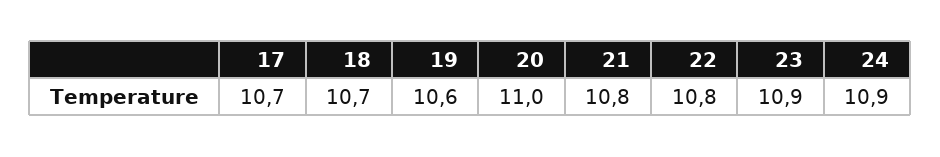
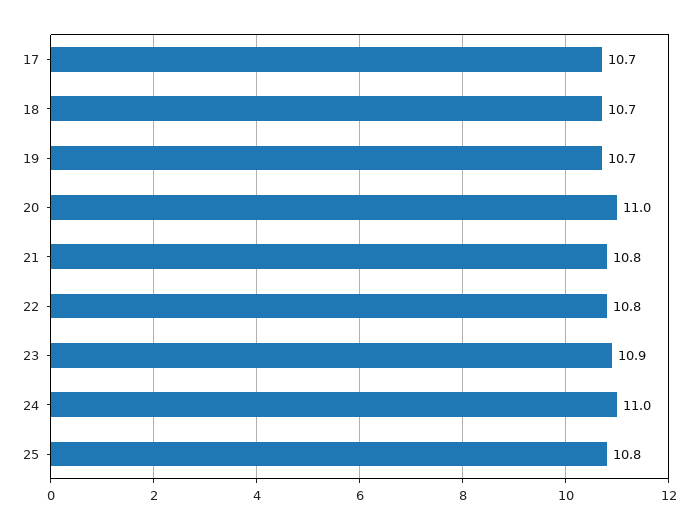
  {
    "17": 10.7,
    "18": 10.7,
-   "19": 10.6,
+   "19": 10.7,
    "20": 11,
    "21": 10.8,
    "22": 10.8,
    "23": 10.9,
-   "24": 10.9
+   "24": 11,
+   "25": 10.8
  }

